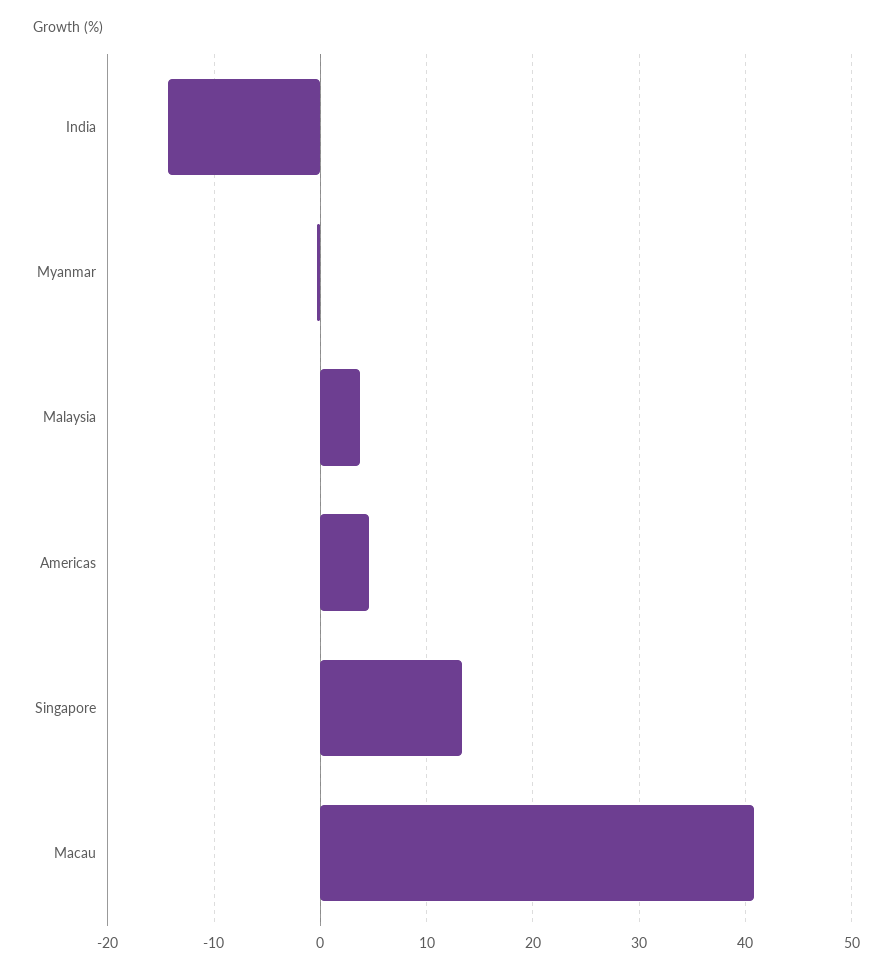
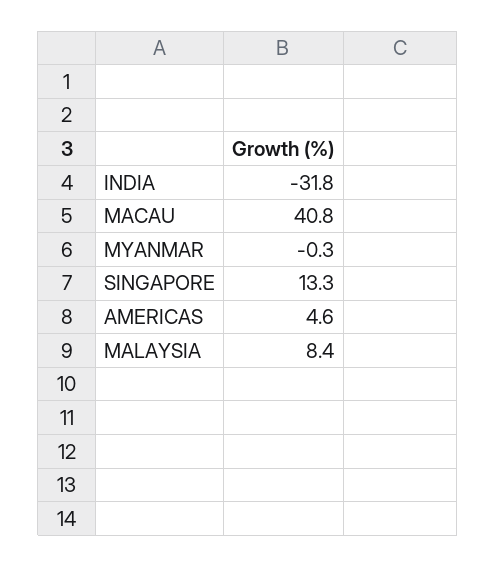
  {
-   "India": -14,
+   "India": -31.8,
    "Myanmar": -0.3,
-   "Malaysia": 4,
+   "Malaysia": 8.4,
    "Americas": 4.6,
    "Singapore": 13.3,
    "Macau": 40.8
  }

